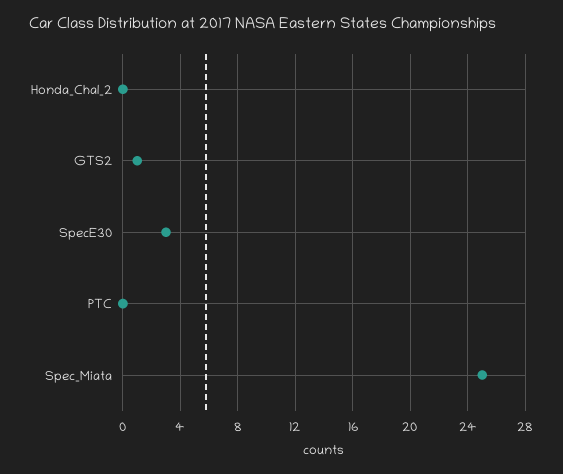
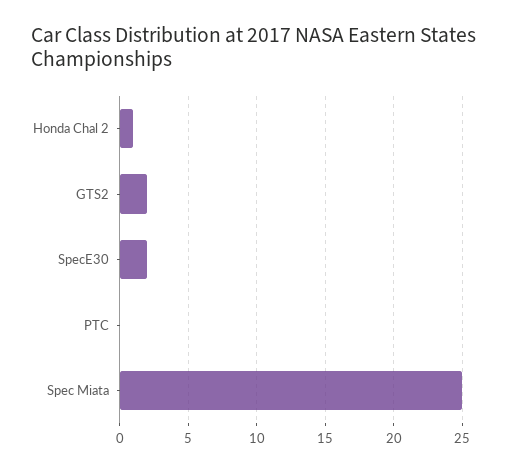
  {
-   "Honda_Chal_2": 0,
+   "Honda_Chal_2": 1,
-   "GTS2": 1,
+   "GTS2": 2,
-   "SpecE30": 3,
+   "SpecE30": 2,
    "PTC": 0,
    "Spec_Miata": 25
  }

